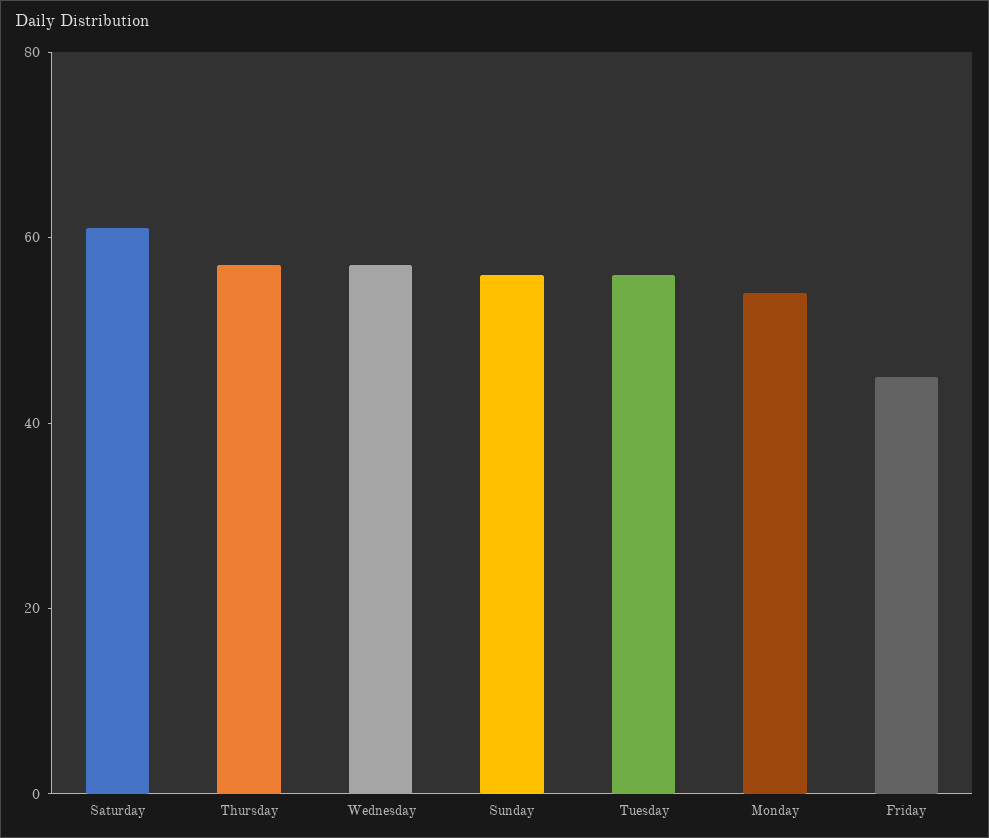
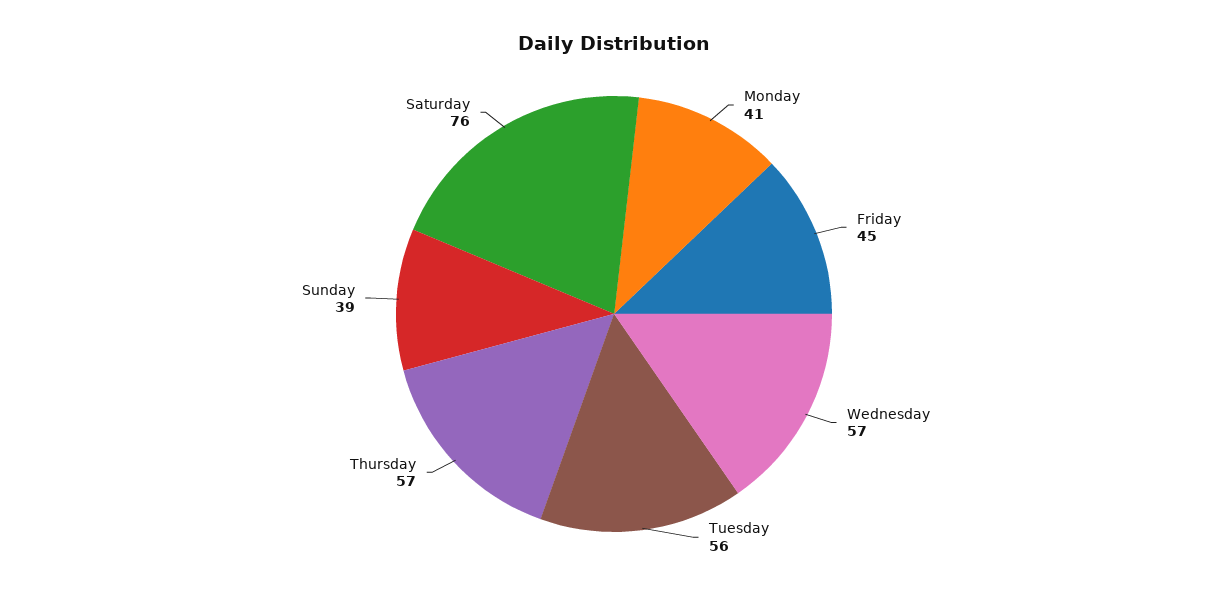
  {
-   "Saturday": 60,
+   "Saturday": 76,
    "Thursday": 57,
    "Wednesday": 57,
-   "Sunday": 55,
+   "Sunday": 39,
    "Tuesday": 56,
-   "Monday": 55,
+   "Monday": 41,
    "Friday": 45
  }

